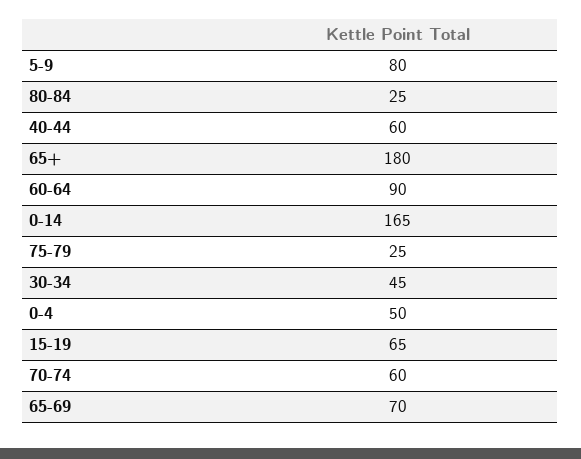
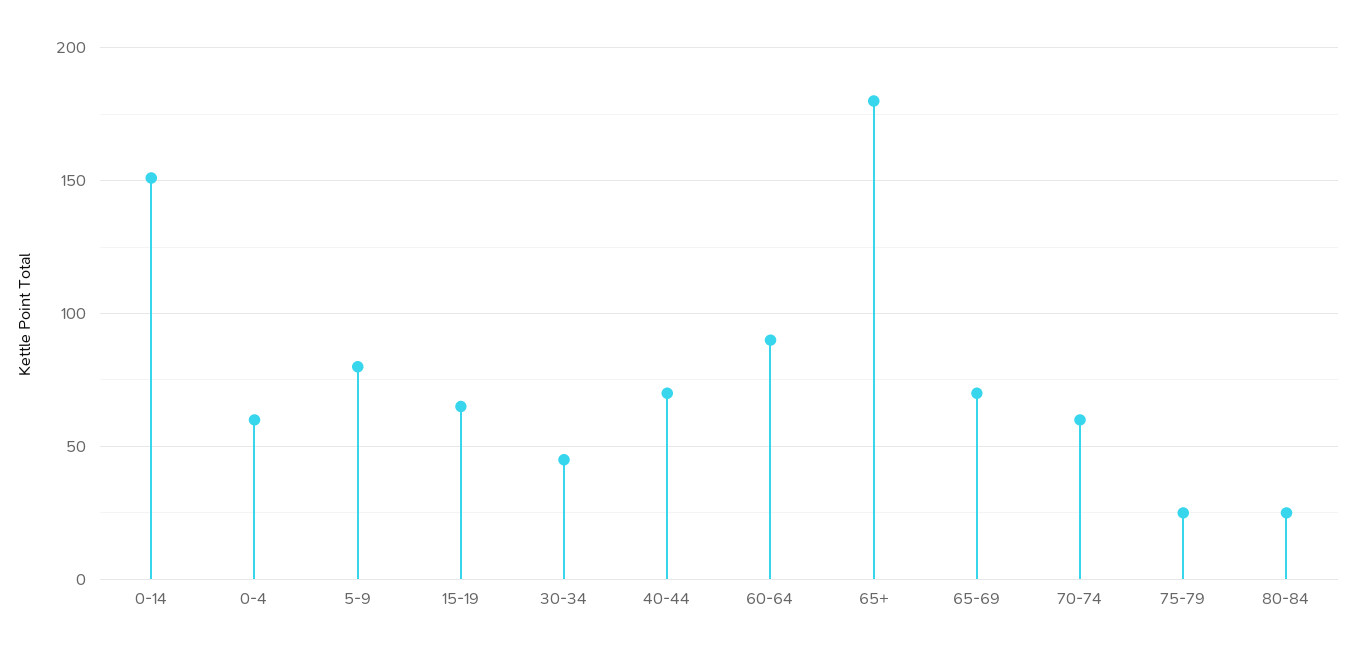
  {
    "5-9": 80,
    "80-84": 25,
-   "40-44": 60,
+   "40-44": 70,
    "65+": 180,
    "60-64": 90,
-   "0-14": 165,
+   "0-14": 150,
    "75-79": 25,
    "30-34": 45,
-   "0-4": 50,
+   "0-4": 60,
    "15-19": 65,
    "70-74": 60,
    "65-69": 70
  }

